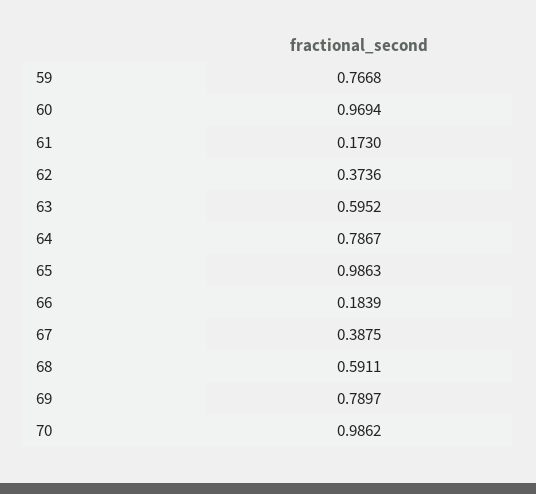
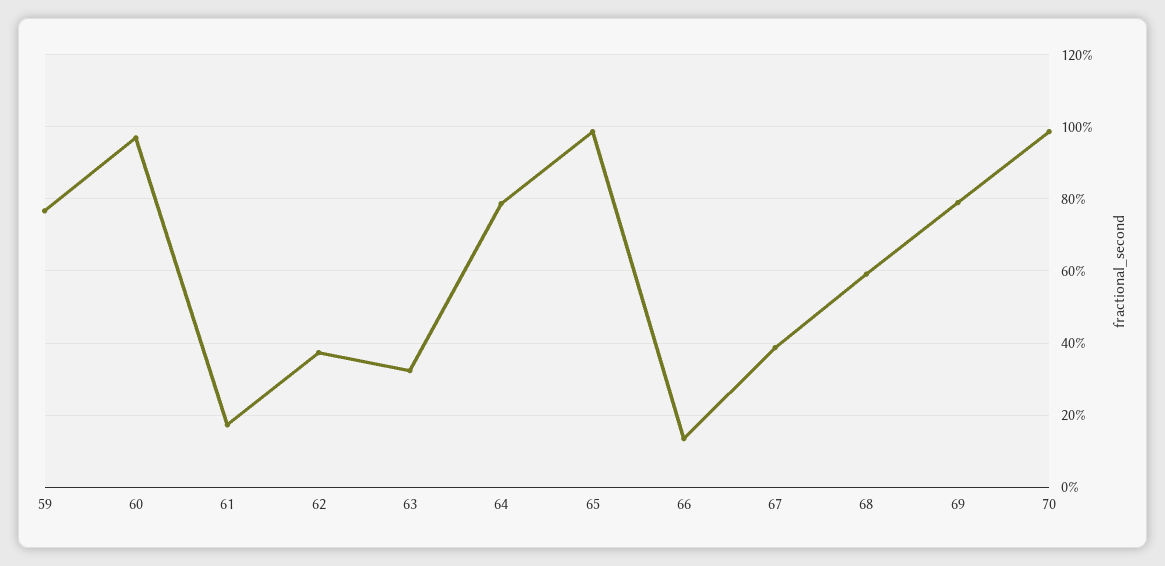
  {
    "59": 0.7668,
    "60": 0.9694,
    "61": 0.173,
    "62": 0.3736,
-   "63": 0.5952,
+   "63": 0.32,
    "64": 0.7867,
    "65": 0.9863,
-   "66": 0.1839,
+   "66": 0.14,
    "67": 0.3875,
    "68": 0.5911,
    "69": 0.7897,
    "70": 0.9862
  }

